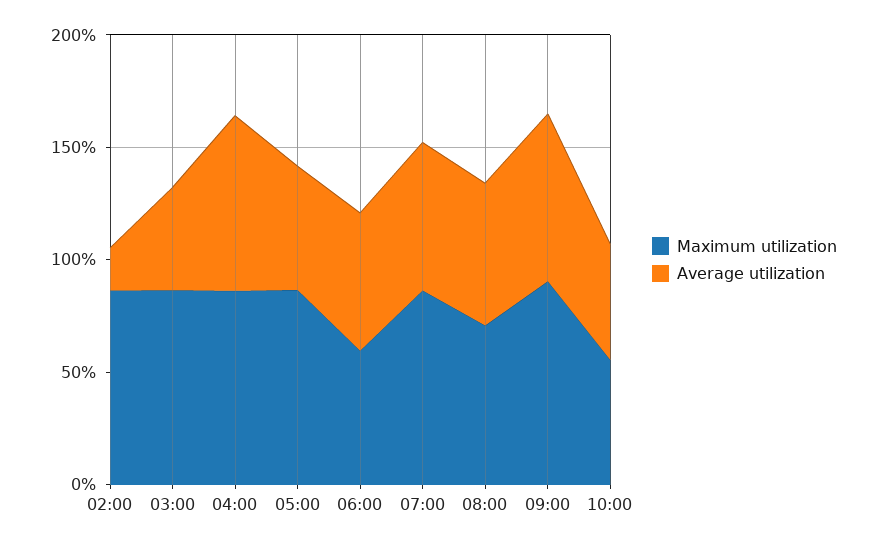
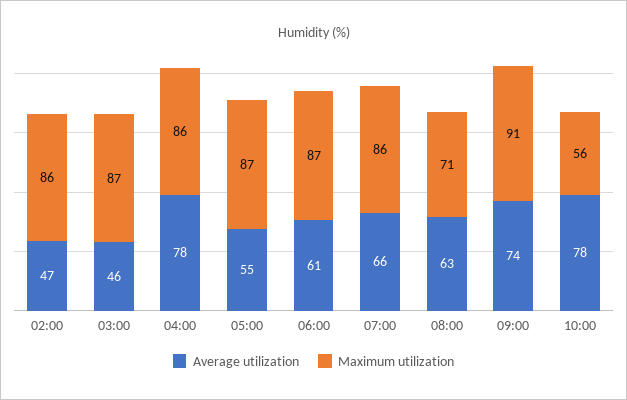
  {
    "Maximum utilization": {
      "02:00": 86,
      "03:00": 87,
      "04:00": 86,
      "05:00": 87,
-     "06:00": 60,
+     "06:00": 87,
      "07:00": 86,
      "08:00": 71,
      "09:00": 91,
      "10:00": 56
    },
    "Average utilization": {
-     "02:00": 20,
+     "02:00": 47,
      "03:00": 46,
      "04:00": 78,
      "05:00": 55,
      "06:00": 61,
      "07:00": 66,
      "08:00": 63,
      "09:00": 74,
-     "10:00": 50
+     "10:00": 78
    }
  }

